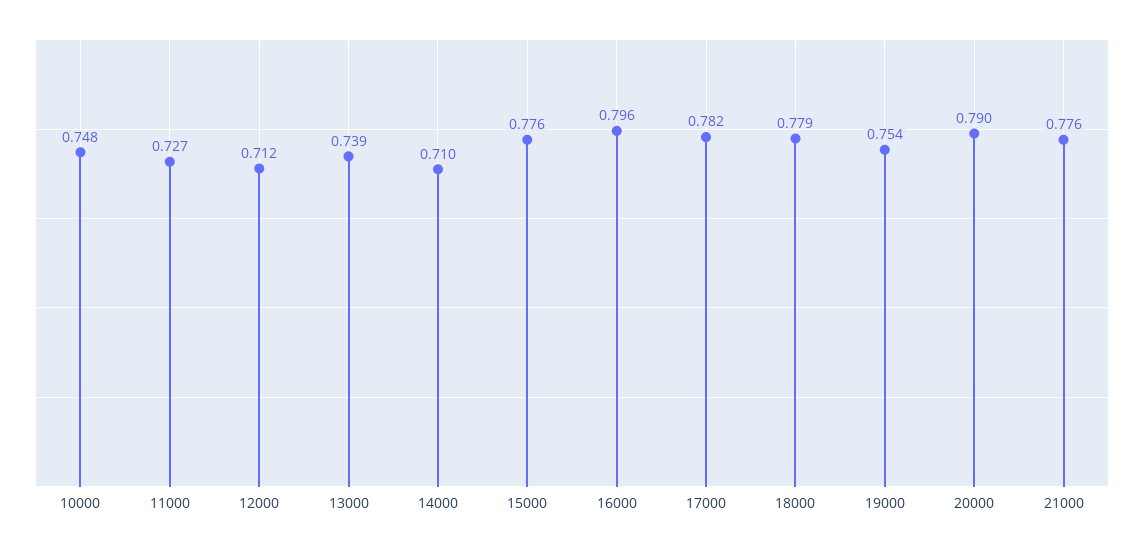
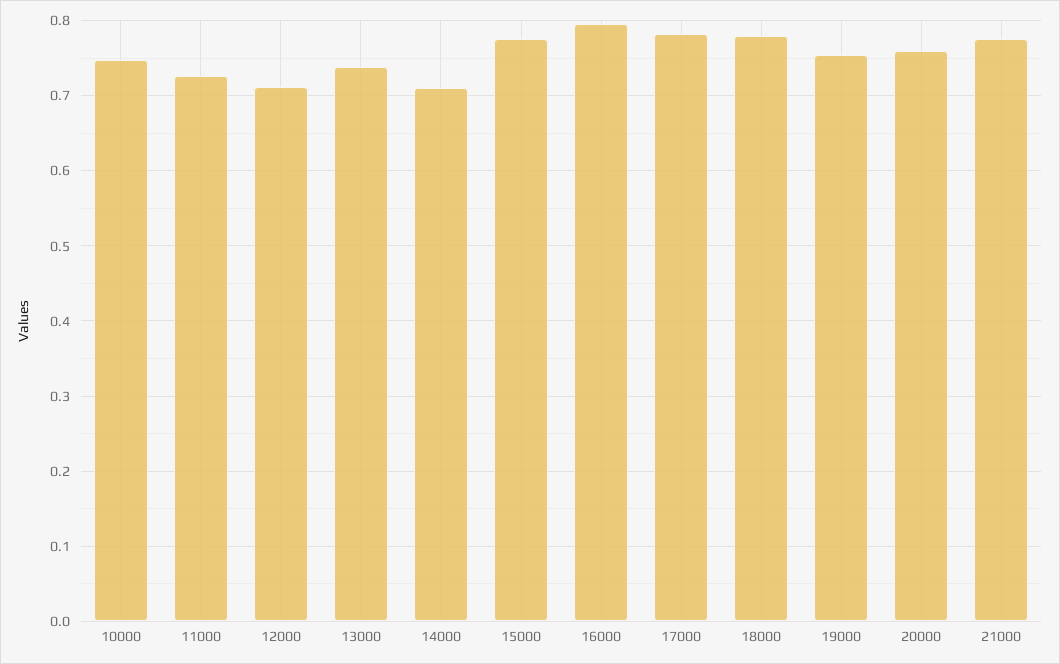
  {
    "10000": 0.748,
    "11000": 0.727,
    "12000": 0.712,
    "13000": 0.739,
    "14000": 0.71,
    "15000": 0.776,
    "16000": 0.796,
    "17000": 0.782,
    "18000": 0.779,
    "19000": 0.754,
-   "20000": 0.79,
+   "20000": 0.76,
    "21000": 0.776
  }

